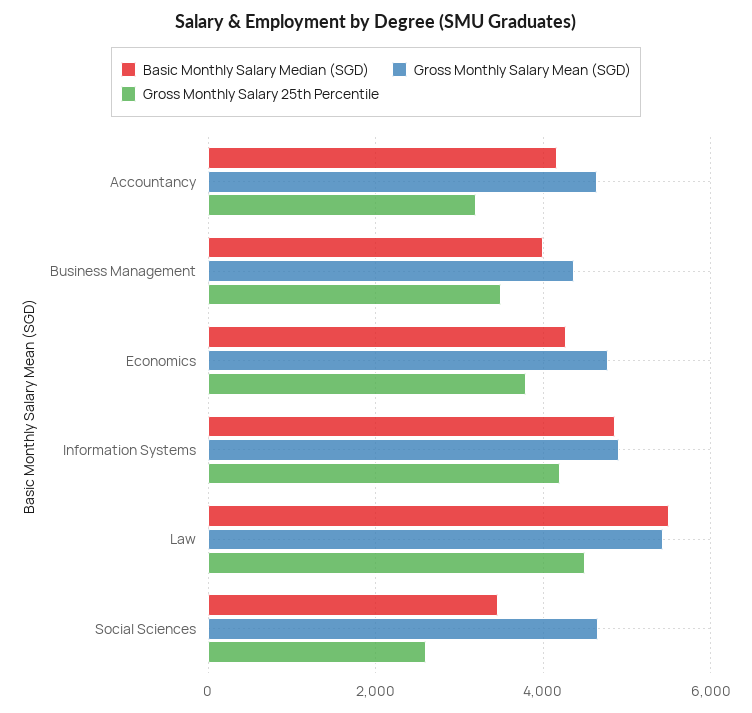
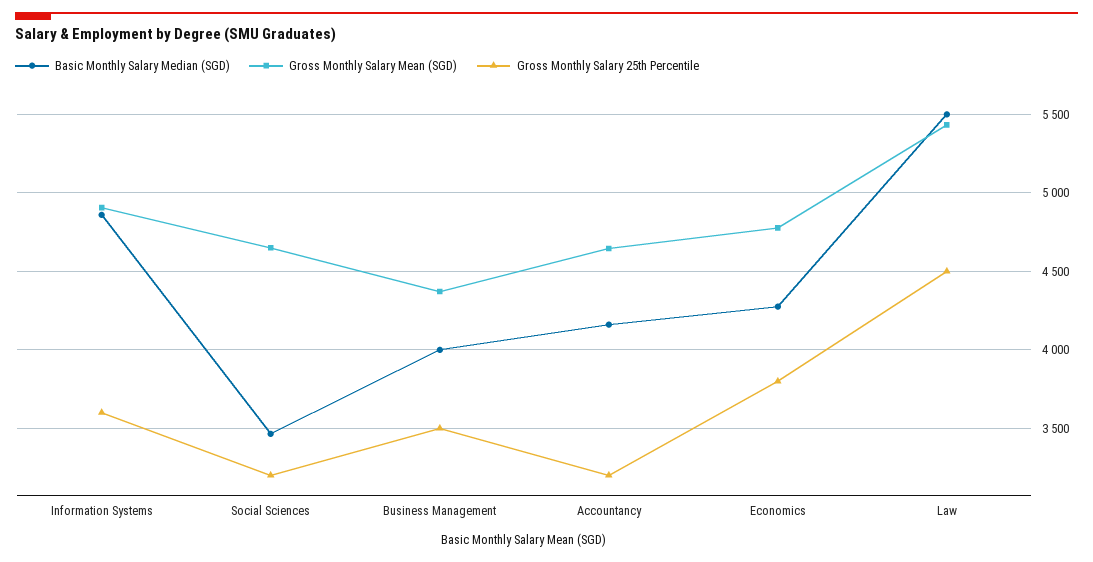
  {
    "Basic Monthly Salary Median (SGD)": {
      "Accountancy": 4150,
      "Business Management": 4000,
      "Economics": 4300,
      "Information Systems": 4850,
      "Law": 5500,
      "Social Sciences": 3450
    },
    "Gross Monthly Salary Mean (SGD)": {
      "Accountancy": 4650,
      "Business Management": 4350,
      "Economics": 4800,
      "Information Systems": 4900,
      "Law": 5450,
      "Social Sciences": 4650
    },
    "Gross Monthly Salary 25th Percentile": {
      "Accountancy": 3200,
      "Business Management": 3500,
      "Economics": 3800,
-     "Information Systems": 4200,
+     "Information Systems": 3600,
      "Law": 4500,
-     "Social Sciences": 2600
+     "Social Sciences": 3200
    }
  }

